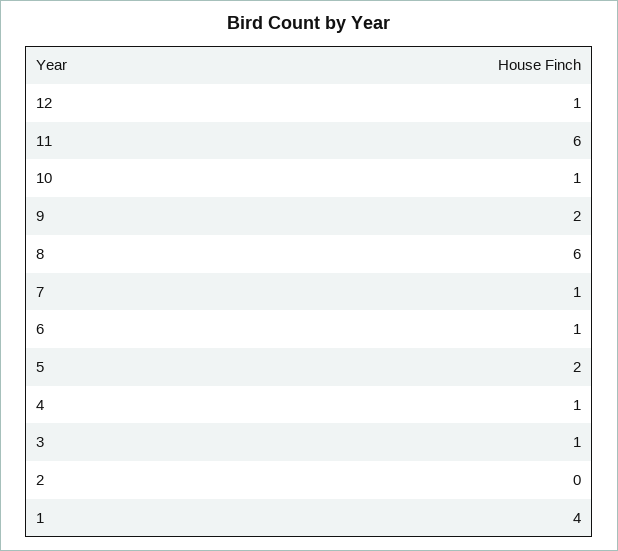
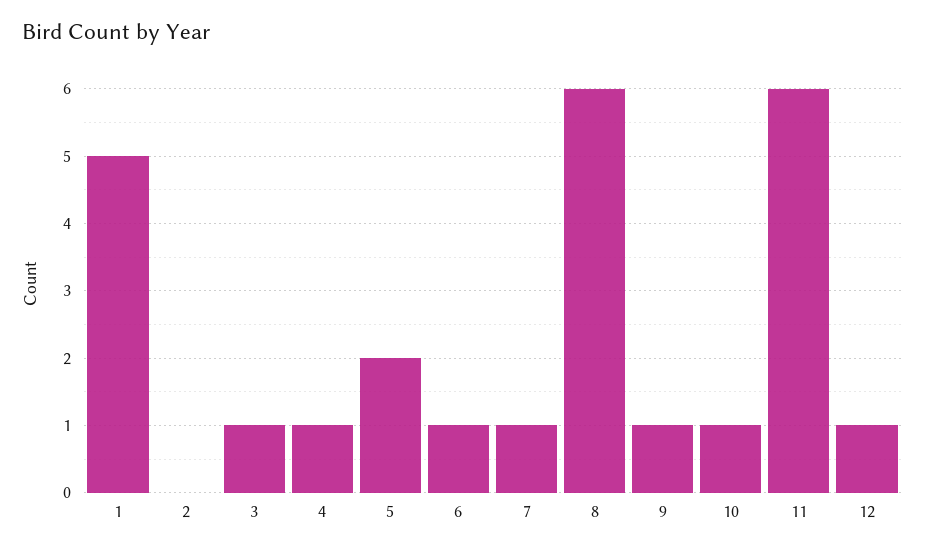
  {
    "12": 1,
    "11": 6,
    "10": 1,
-   "9": 2,
+   "9": 1,
    "8": 6,
    "7": 1,
    "6": 1,
    "5": 2,
    "4": 1,
    "3": 1,
    "2": 0,
-   "1": 4
+   "1": 5
  }

